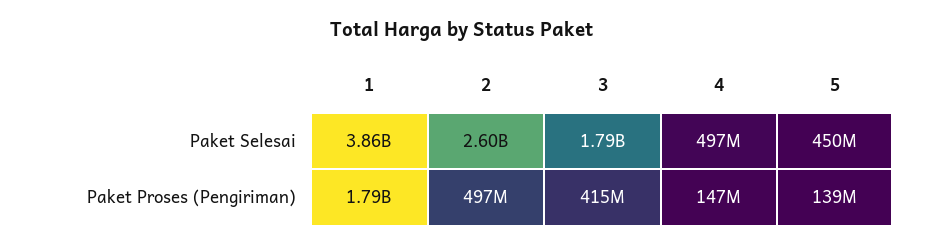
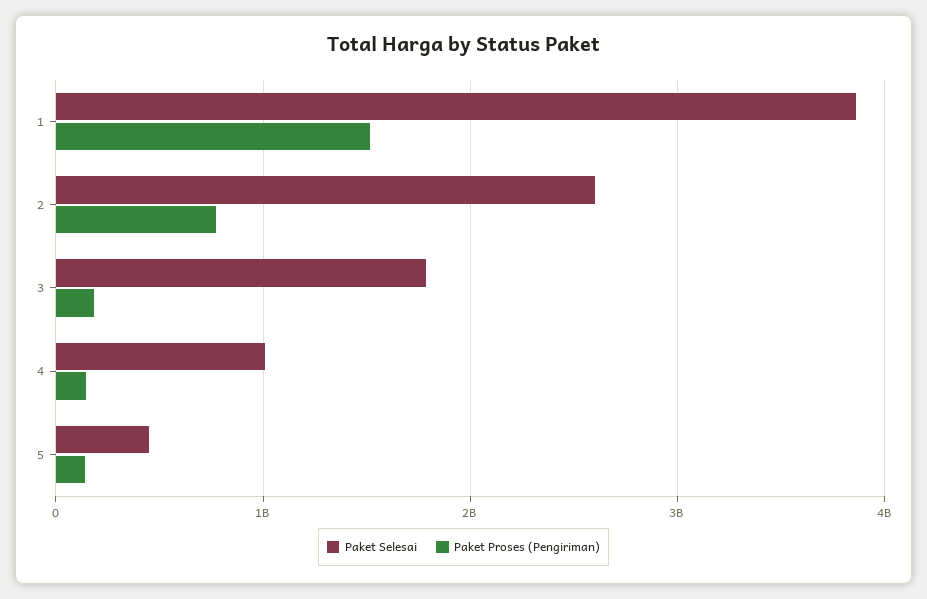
  {
    "Paket Selesai": {
      "1": 3860000000,
      "2": 2600000000,
      "3": 1790000000,
-     "4": 497000000,
+     "4": 1000000000,
      "5": 450000000
    },
    "Paket Proses (Pengiriman)": {
-     "1": 1790000000,
+     "1": 1500000000,
-     "2": 497000000,
+     "2": 800000000,
-     "3": 415000000,
+     "3": 200000000,
      "4": 147000000,
      "5": 139000000
    }
  }

